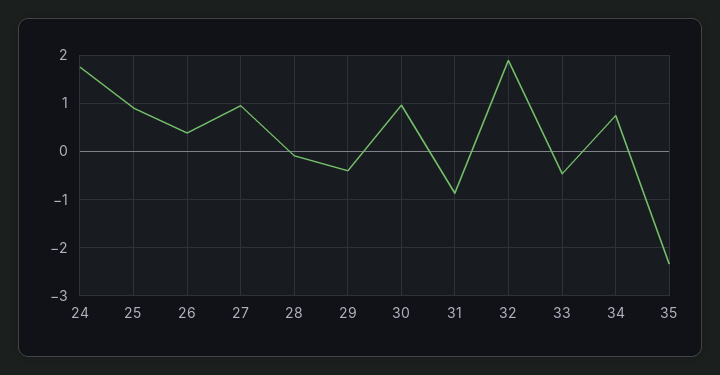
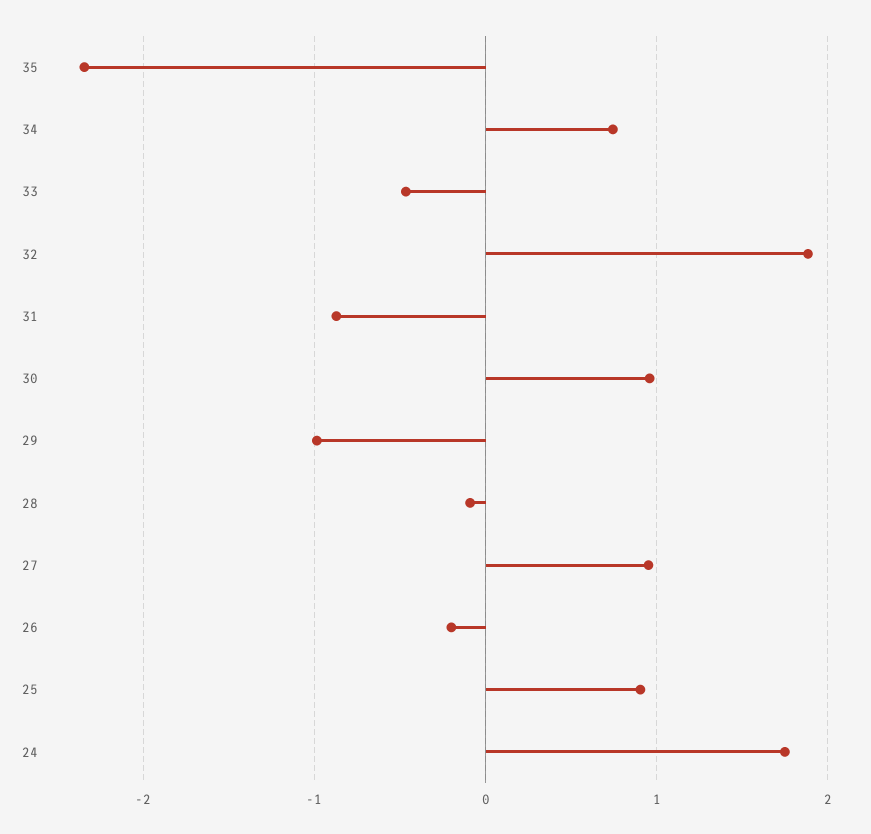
  {
    "24": 1.7,
    "25": 0.9,
-   "26": 0.4,
+   "26": -0.2,
    "27": 1,
    "28": -0.1,
-   "29": -0.4,
+   "29": -1,
    "30": 1,
    "31": -0.9,
    "32": 1.9,
    "33": -0.5,
    "34": 0.7,
    "35": -2.3
  }

